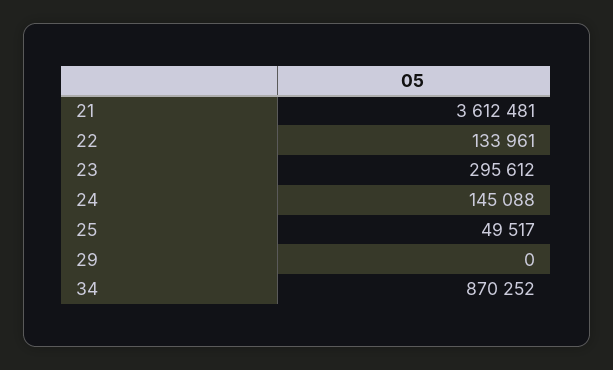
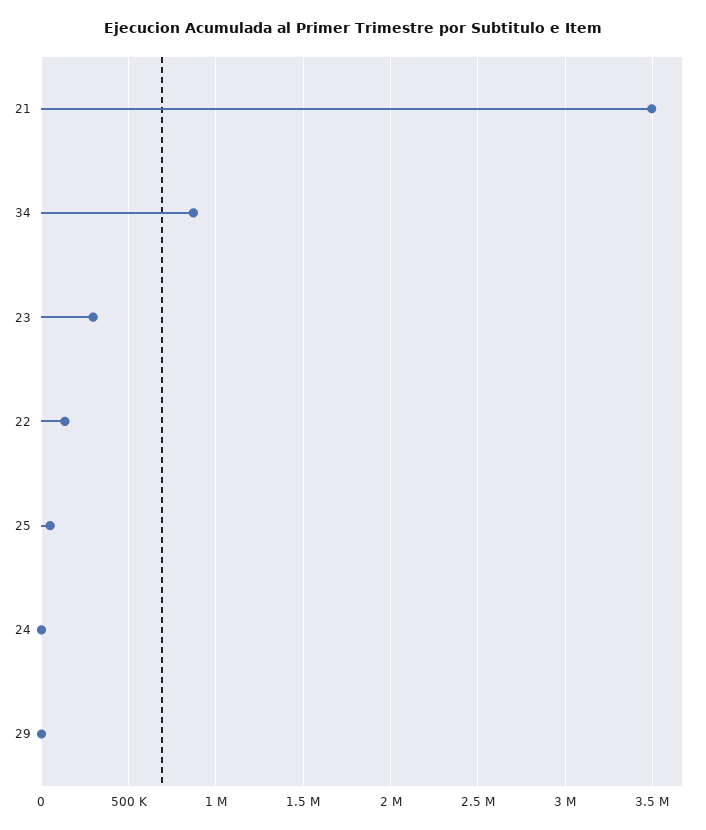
  {
-   "21": 3612481,
+   "21": 3500000,
    "22": 133961,
    "23": 295612,
-   "24": 145088,
+   "24": 0,
    "25": 49517,
    "29": 0,
    "34": 870252
  }

